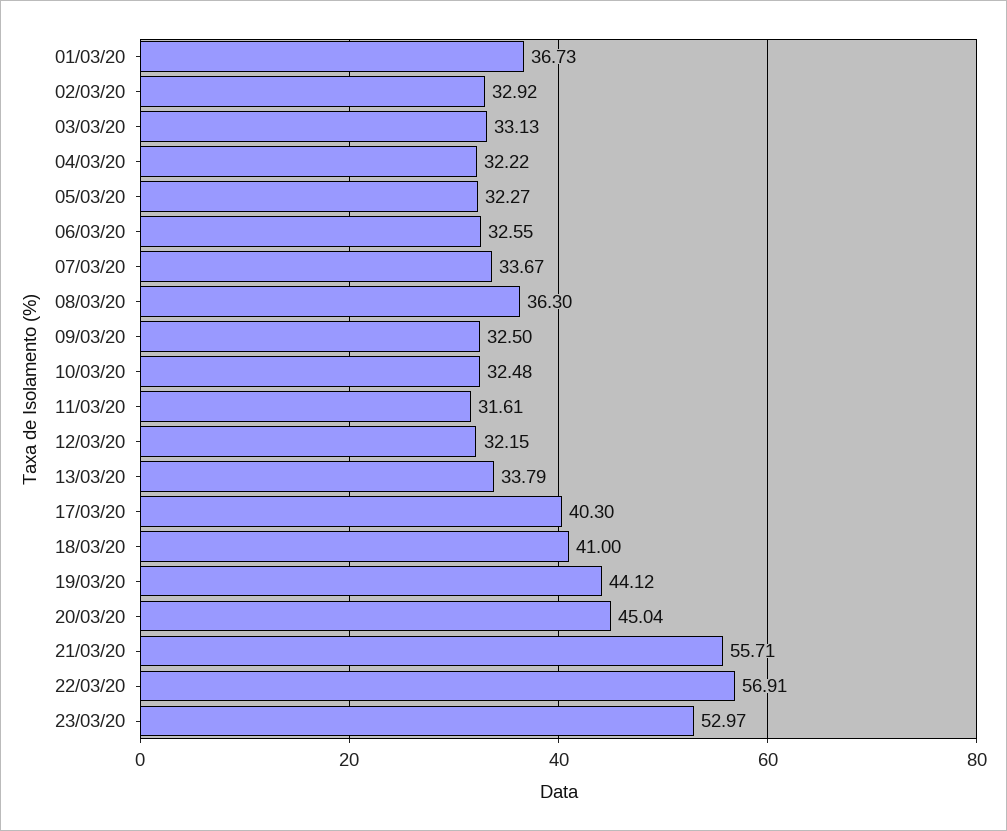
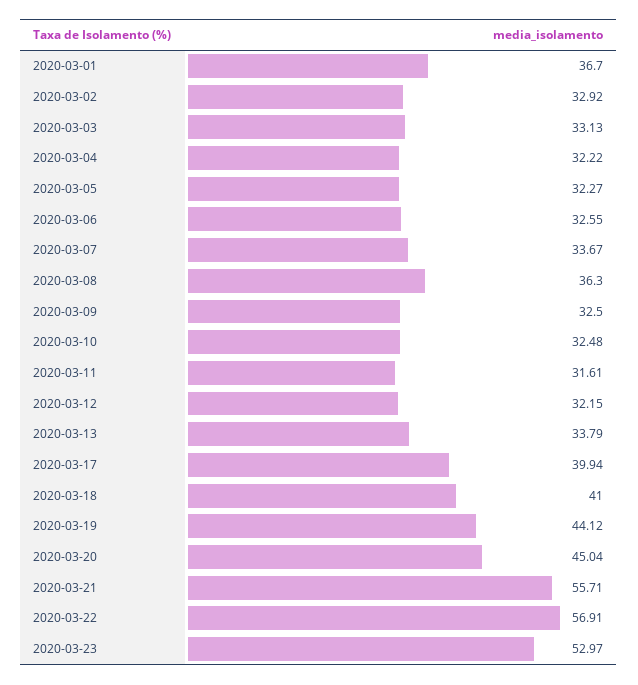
  {
-   "01/03/20": 36.73,
+   "01/03/20": 36.7,
    "02/03/20": 32.92,
    "03/03/20": 33.13,
    "04/03/20": 32.22,
    "05/03/20": 32.27,
    "06/03/20": 32.55,
    "07/03/20": 33.67,
    "08/03/20": 36.3,
    "09/03/20": 32.5,
    "10/03/20": 32.48,
    "11/03/20": 31.61,
    "12/03/20": 32.15,
    "13/03/20": 33.79,
-   "17/03/20": 40.3,
+   "17/03/20": 39.94,
    "18/03/20": 41,
    "19/03/20": 44.12,
    "20/03/20": 45.04,
    "21/03/20": 55.71,
    "22/03/20": 56.91,
    "23/03/20": 52.97
  }

